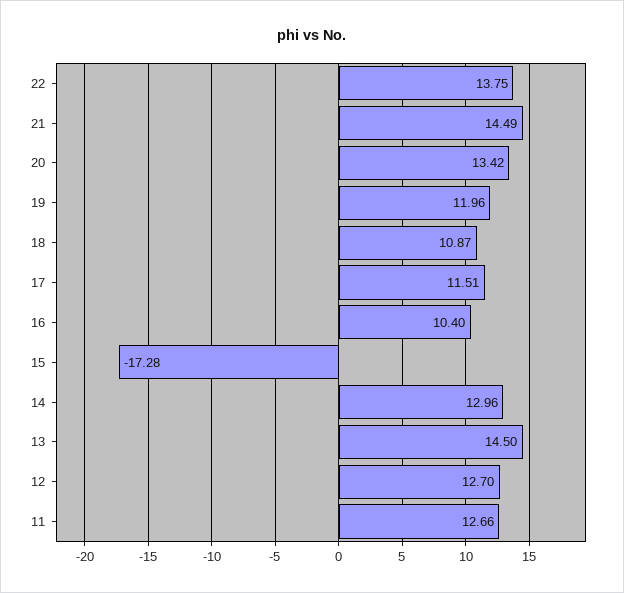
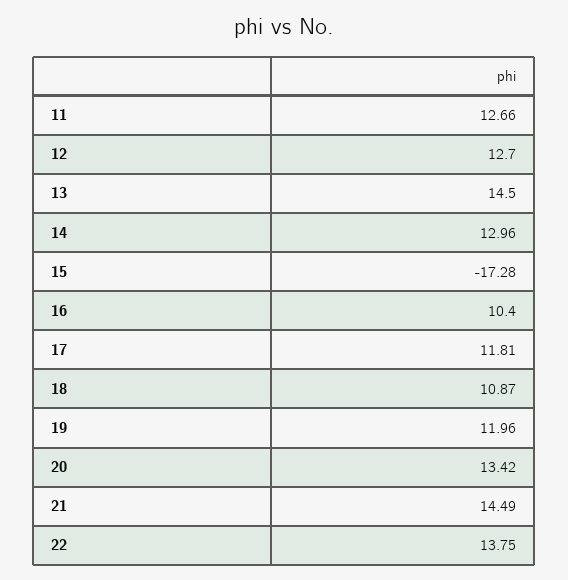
  {
    "22": 13.75,
    "21": 14.49,
    "20": 13.42,
    "19": 11.96,
    "18": 10.87,
-   "17": 11.51,
+   "17": 11.81,
    "16": 10.4,
    "15": -17.28,
    "14": 12.96,
    "13": 14.5,
    "12": 12.7,
    "11": 12.66
  }

